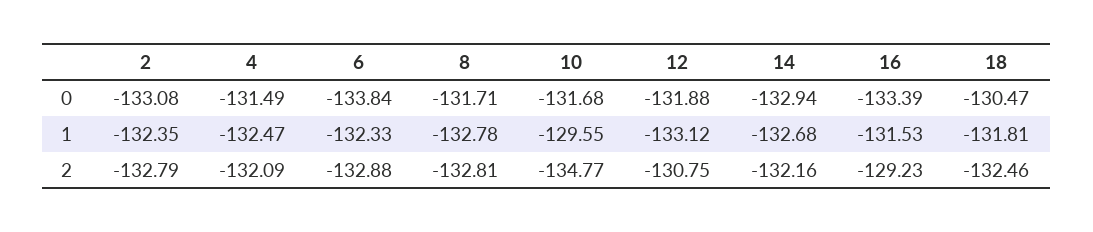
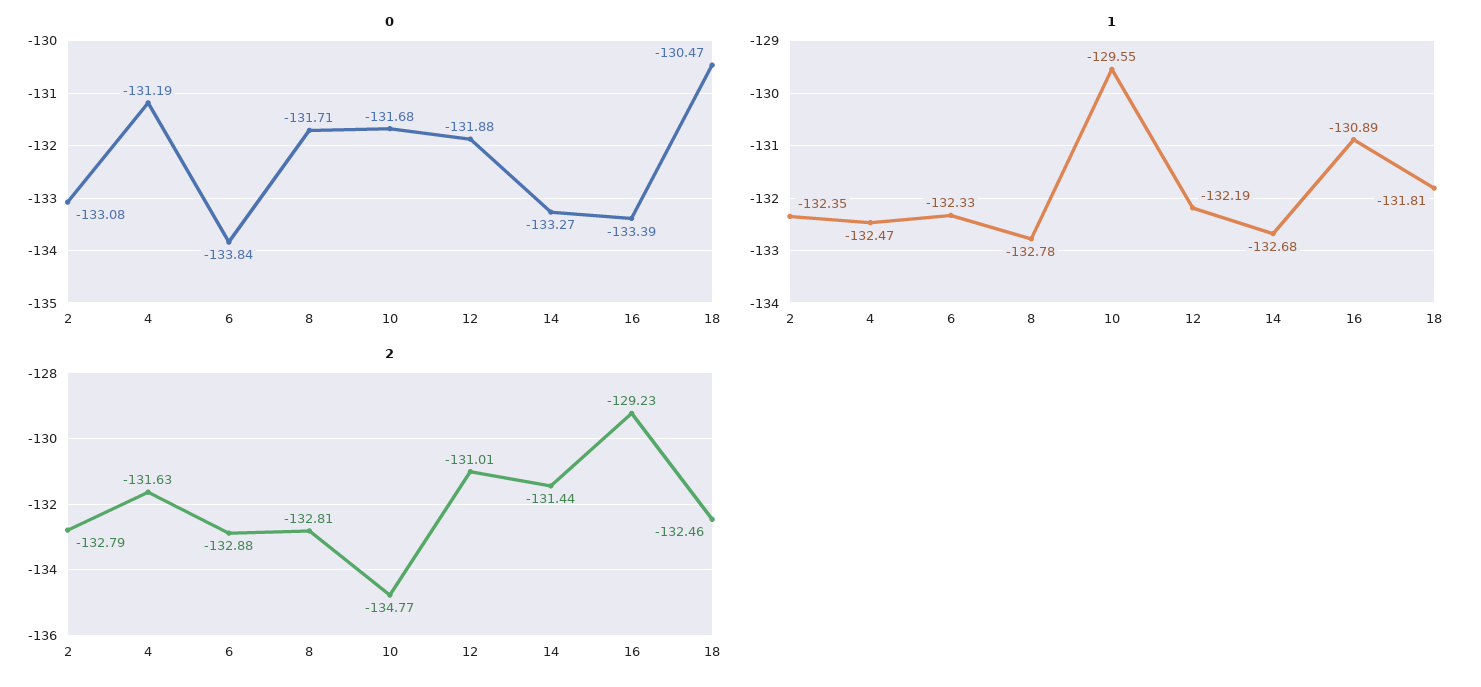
  {
    "0": {
      "2": -133.08,
-     "4": -131.49,
+     "4": -131.19,
      "6": -133.84,
      "8": -131.71,
      "10": -131.68,
      "12": -131.88,
-     "14": -132.94,
+     "14": -133.27,
      "16": -133.39,
      "18": -130.47
    },
    "1": {
      "2": -132.35,
      "4": -132.47,
      "6": -132.33,
      "8": -132.78,
      "10": -129.55,
-     "12": -133.12,
+     "12": -132.19,
      "14": -132.68,
-     "16": -131.53,
+     "16": -130.89,
      "18": -131.81
    },
    "2": {
      "2": -132.79,
-     "4": -132.09,
+     "4": -131.63,
      "6": -132.88,
      "8": -132.81,
      "10": -134.77,
-     "12": -130.75,
+     "12": -131.01,
-     "14": -132.16,
+     "14": -131.44,
      "16": -129.23,
      "18": -132.46
    }
  }

